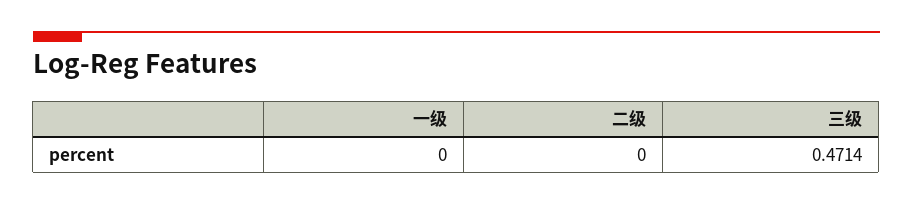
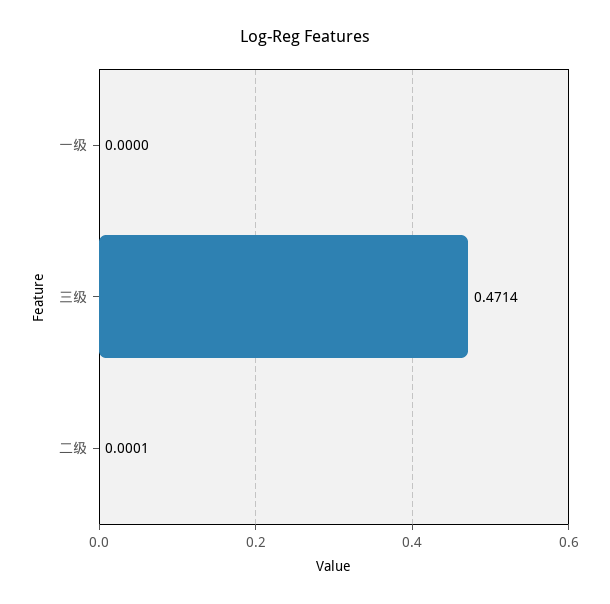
  {
    "一级": 0,
-   "二级": 0,
+   "二级": 0.0001,
    "三级": 0.4714
  }

